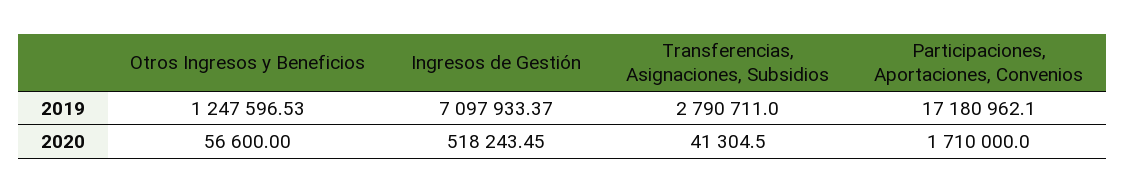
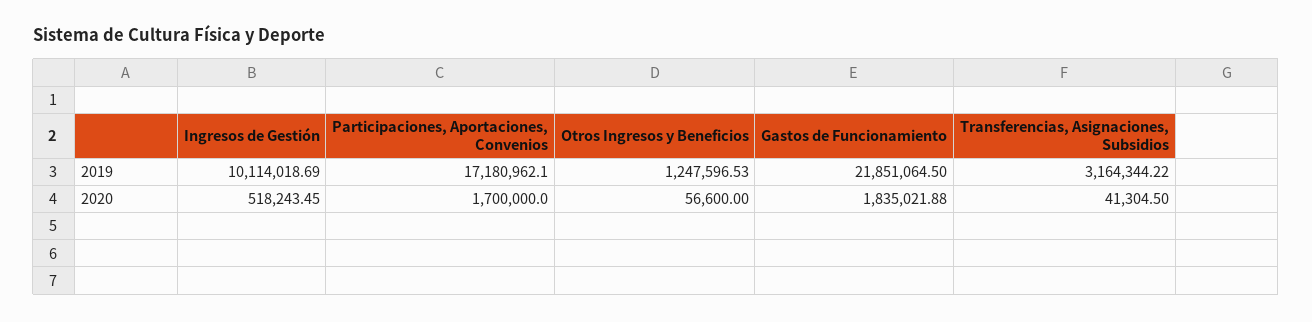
  {
    "Otros Ingresos y Beneficios": {
      "2019": 1247596.53,
      "2020": 56600
    },
    "Ingresos de Gestión": {
-     "2019": 7097933.37,
+     "2019": 10114018.69,
      "2020": 518243.45
    },
    "Transferencias, Asignaciones, Subsidios": {
-     "2019": 2790711,
+     "2019": 3164344.22,
      "2020": 41304.5
    },
    "Participaciones, Aportaciones, Convenios": {
      "2019": 17180962.1,
-     "2020": 1710000
+     "2020": 1700000
-   }
+   },
+   "Gastos de Funcionamiento": {
+     "2019": 21851064.5,
+     "2020": 1835021.88
+   }
  }

